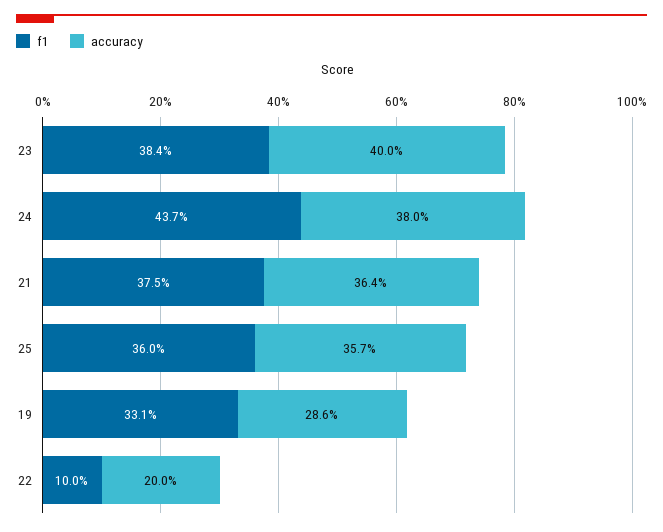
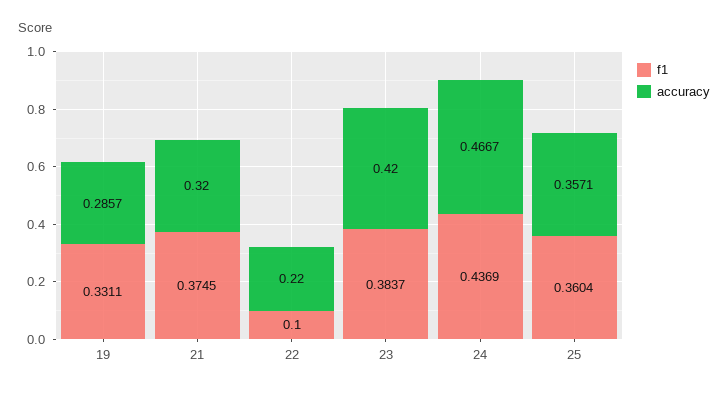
  {
    "f1": {
      "23": 0.3837,
      "24": 0.4369,
      "21": 0.3745,
      "25": 0.3604,
      "19": 0.3311,
      "22": 0.1
    },
    "accuracy": {
-     "23": 0.4,
+     "23": 0.42,
-     "24": 0.38,
+     "24": 0.4667,
-     "21": 0.364,
+     "21": 0.32,
      "25": 0.3571,
      "19": 0.2857,
-     "22": 0.2
+     "22": 0.22
    }
  }

